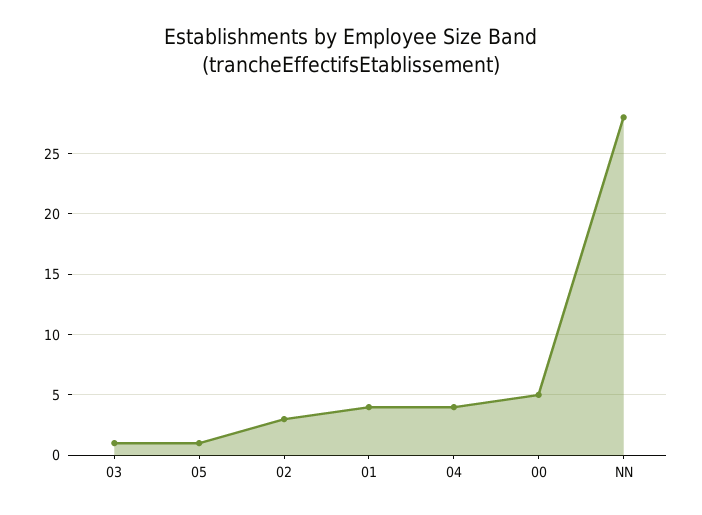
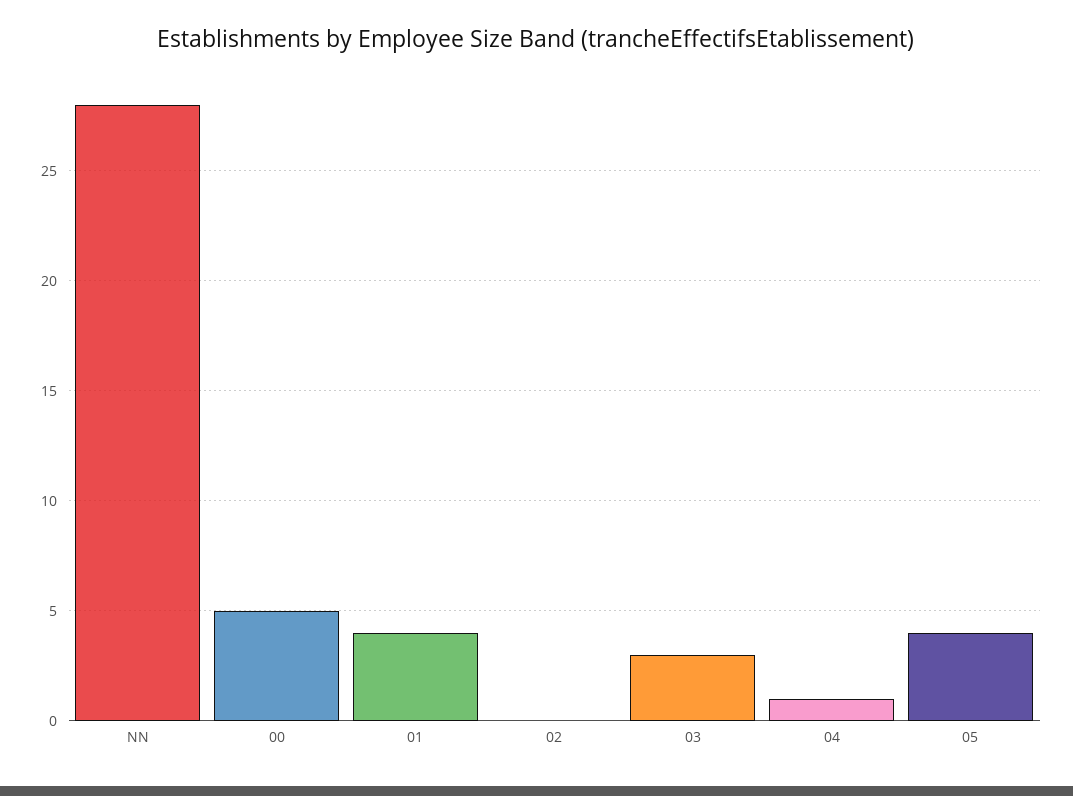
  {
-   "03": 1,
+   "03": 3,
-   "05": 1,
+   "05": 4,
-   "02": 3,
+   "02": 0,
    "01": 4,
-   "04": 4,
+   "04": 1,
    "00": 5,
    "NN": 28
  }

